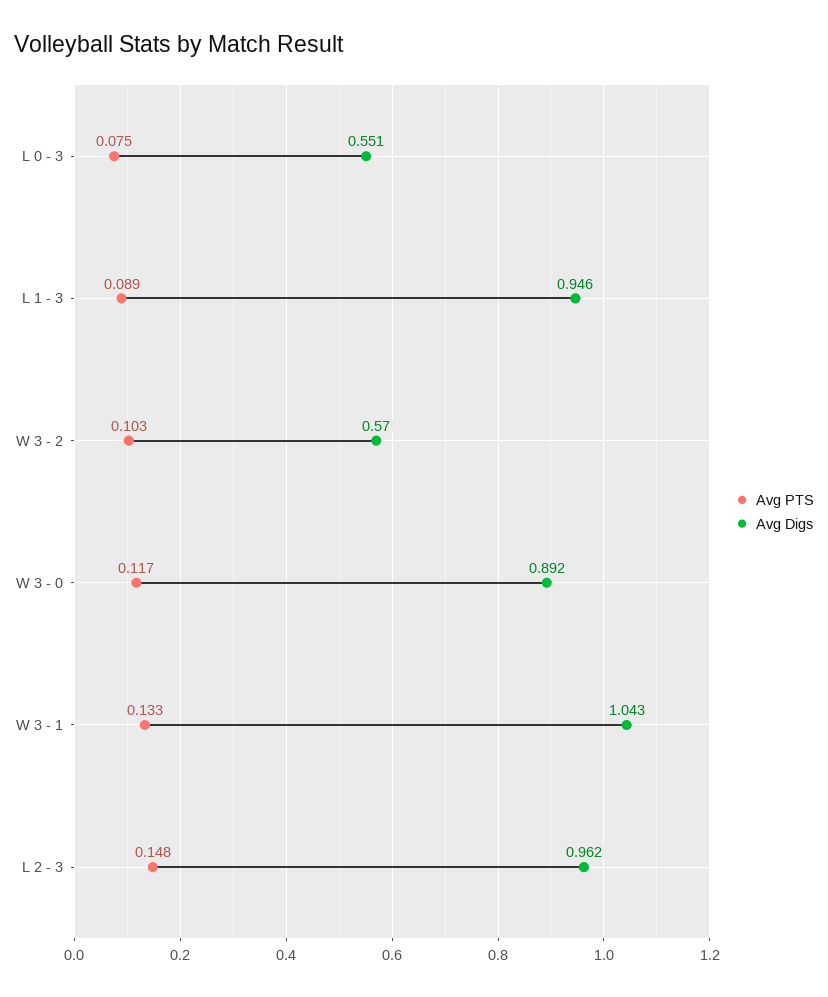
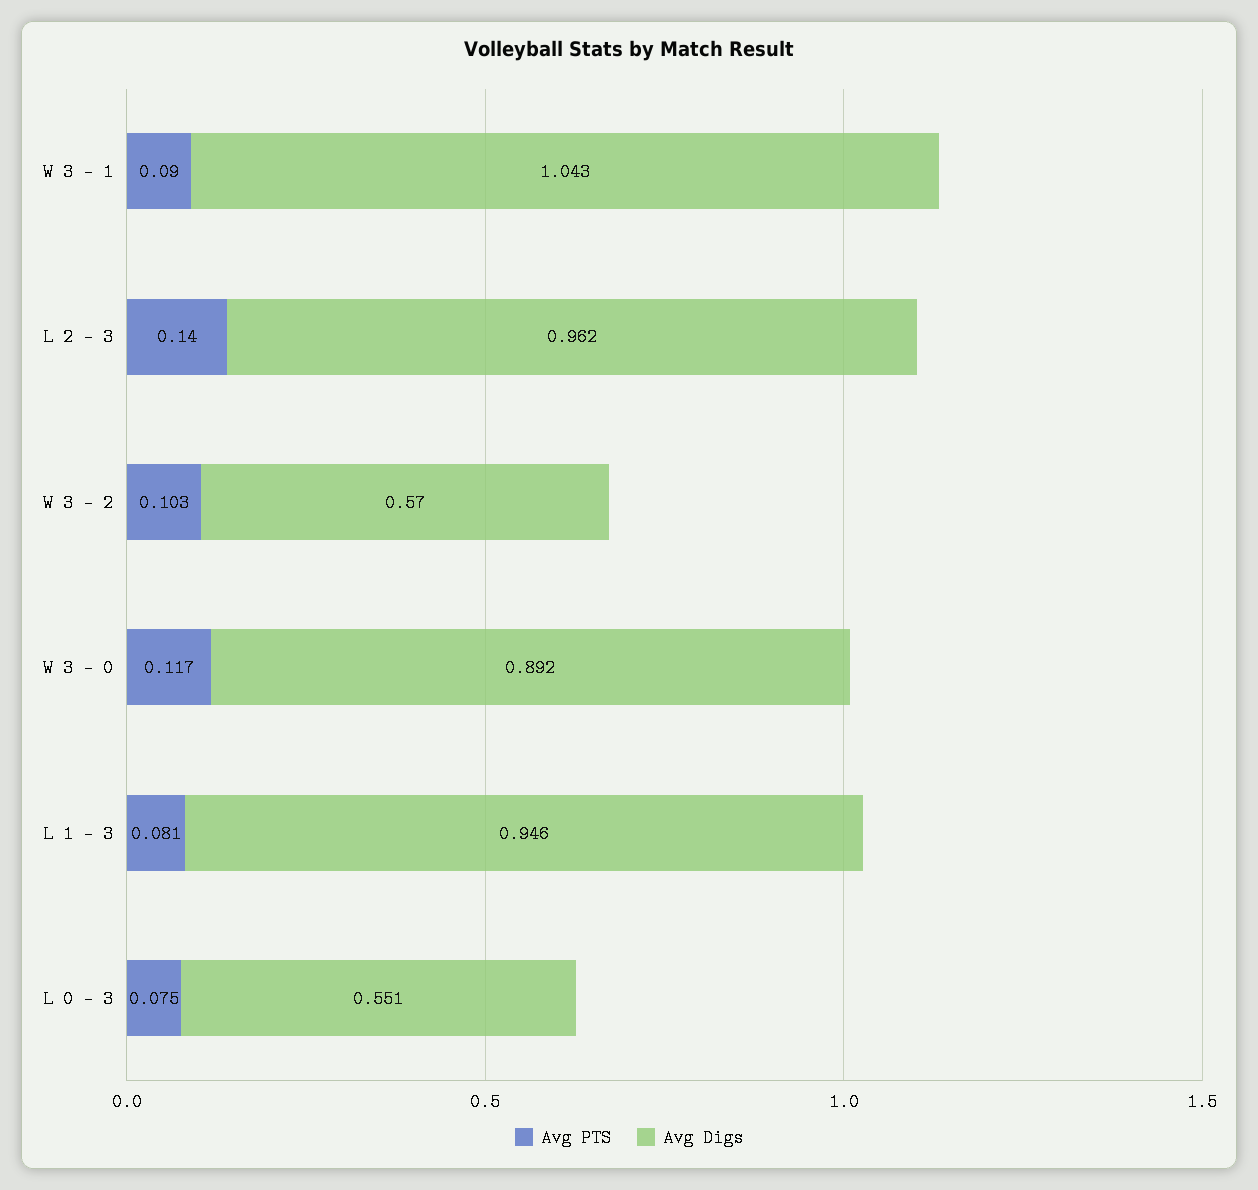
  {
    "Avg PTS": {
      "L 0 - 3": 0.075,
-     "L 1 - 3": 0.089,
+     "L 1 - 3": 0.081,
      "W 3 - 2": 0.103,
      "W 3 - 0": 0.117,
-     "W 3 - 1": 0.133,
+     "W 3 - 1": 0.09,
-     "L 2 - 3": 0.148
+     "L 2 - 3": 0.14
    },
    "Avg Digs": {
      "L 0 - 3": 0.551,
      "L 1 - 3": 0.946,
      "W 3 - 2": 0.57,
      "W 3 - 0": 0.892,
      "W 3 - 1": 1.043,
      "L 2 - 3": 0.962
    }
  }

